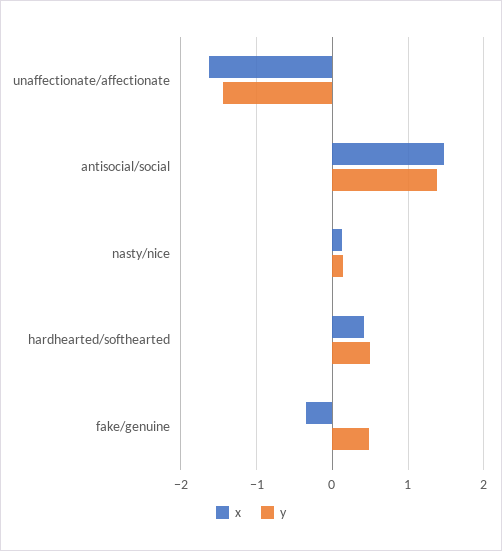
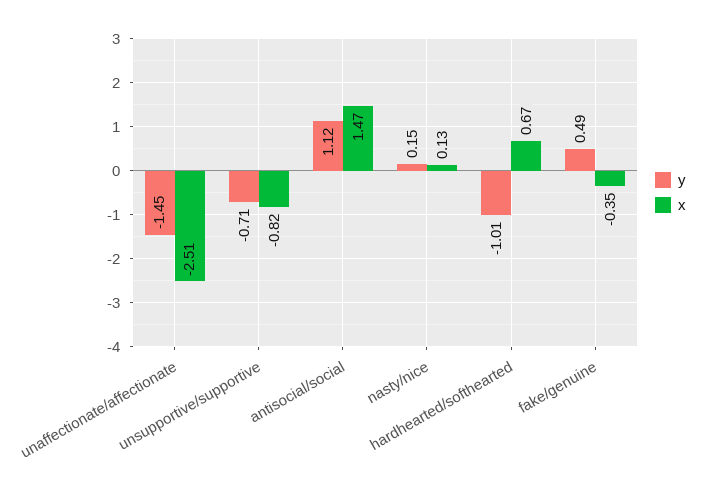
  {
    "x": {
-     "unaffectionate/affectionate": -1.6,
+     "unaffectionate/affectionate": -2.51,
      "antisocial/social": 1.47,
      "nasty/nice": 0.13,
-     "hardhearted/softhearted": 0.4,
+     "hardhearted/softhearted": 0.67,
-     "fake/genuine": -0.35
+     "fake/genuine": -0.35,
+     "unsupportive/supportive": -0.82
    },
    "y": {
      "unaffectionate/affectionate": -1.45,
-     "antisocial/social": 1.4,
+     "antisocial/social": 1.12,
      "nasty/nice": 0.15,
-     "hardhearted/softhearted": 0.5,
+     "hardhearted/softhearted": -1.01,
-     "fake/genuine": 0.49
+     "fake/genuine": 0.49,
+     "unsupportive/supportive": -0.71
    }
  }

